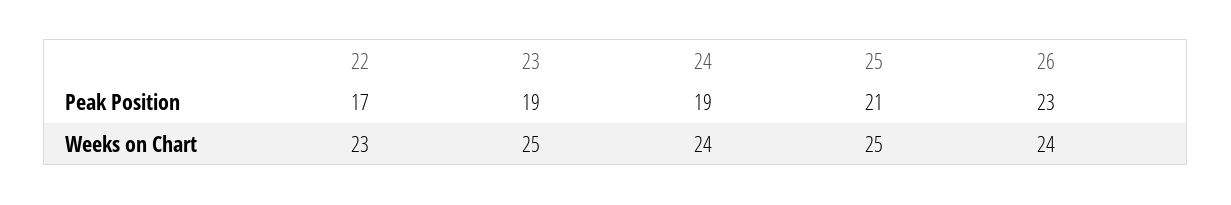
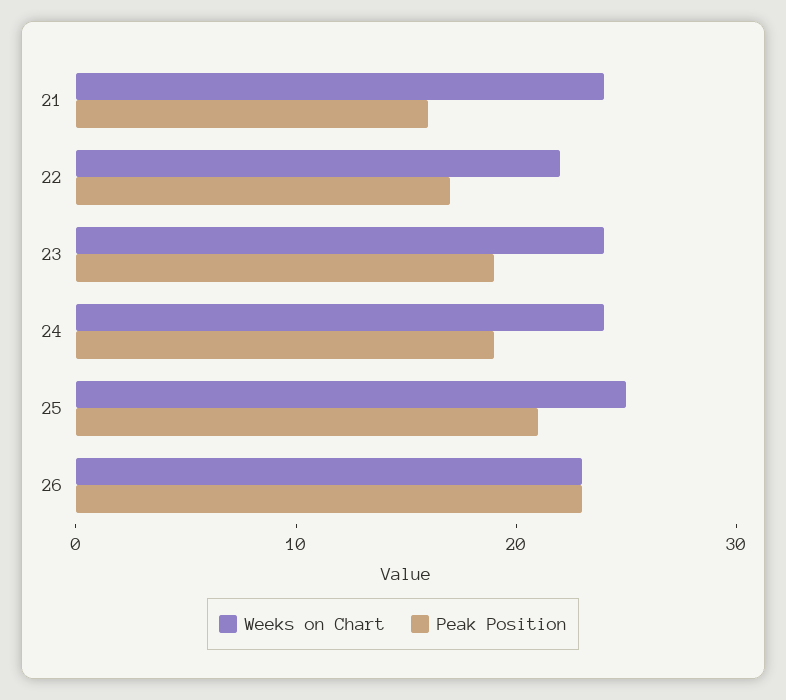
  {
    "Peak Position": {
      "22": 17,
      "23": 19,
      "24": 19,
      "25": 21,
-     "26": 23
+     "26": 23,
+     "21": 16
    },
    "Weeks on Chart": {
-     "22": 23,
+     "22": 22,
-     "23": 25,
+     "23": 24,
      "24": 24,
      "25": 25,
-     "26": 24
+     "26": 23,
+     "21": 24
    }
  }

